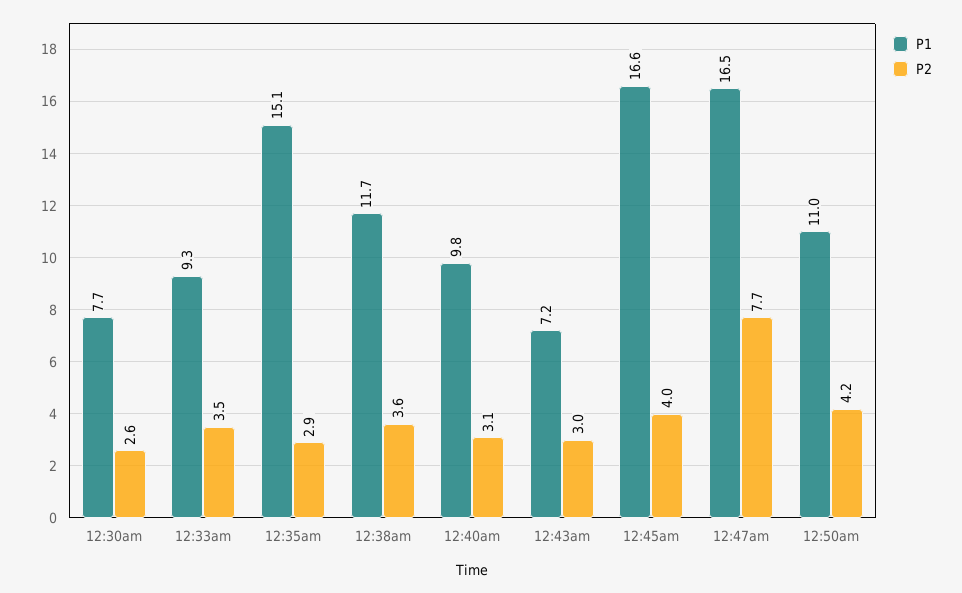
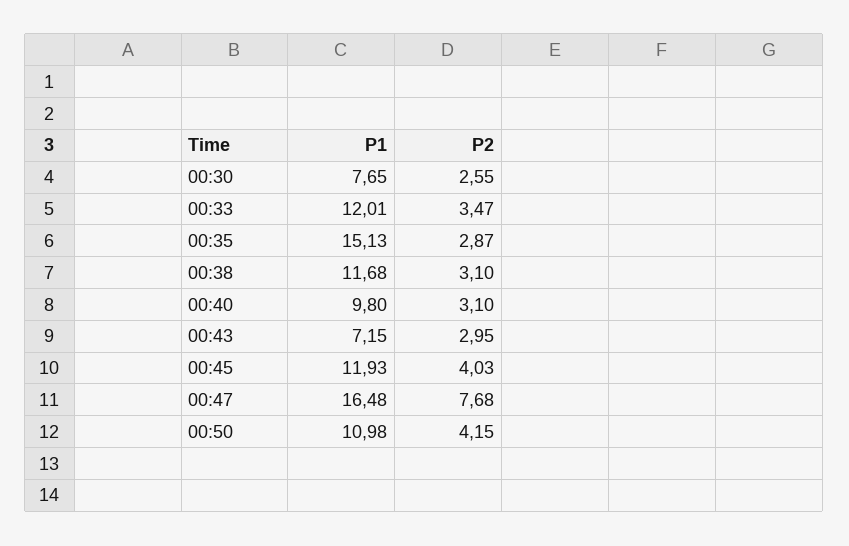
  {
    "P1": {
      "12:30am": 7.65,
-     "12:33am": 9.3,
+     "12:33am": 12.01,
      "12:35am": 15.13,
      "12:38am": 11.68,
      "12:40am": 9.8,
      "12:43am": 7.15,
-     "12:45am": 16.6,
+     "12:45am": 11.93,
      "12:47am": 16.48,
      "12:50am": 10.98
    },
    "P2": {
      "12:30am": 2.55,
      "12:33am": 3.47,
      "12:35am": 2.87,
-     "12:38am": 3.6,
+     "12:38am": 3.1,
      "12:40am": 3.1,
      "12:43am": 2.95,
      "12:45am": 4.03,
      "12:47am": 7.68,
      "12:50am": 4.15
    }
  }

